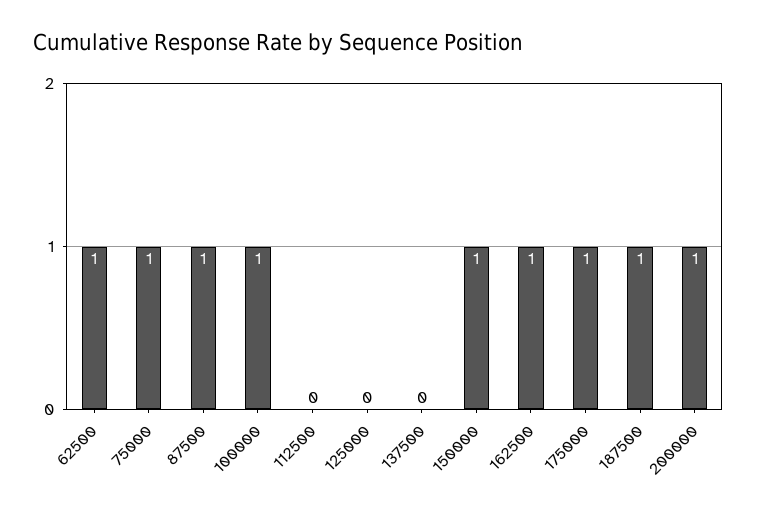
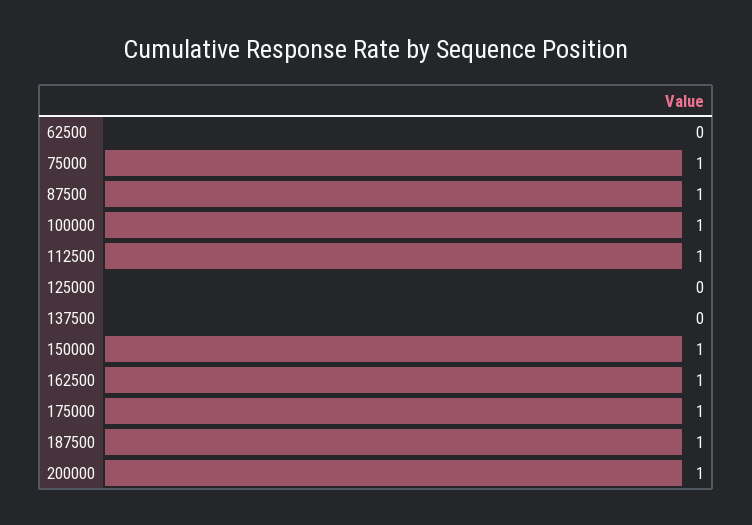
  {
-   "62500": 1,
+   "62500": 0,
    "75000": 1,
    "87500": 1,
    "100000": 1,
-   "112500": 0,
+   "112500": 1,
    "125000": 0,
    "137500": 0,
    "150000": 1,
    "162500": 1,
    "175000": 1,
    "187500": 1,
    "200000": 1
  }

